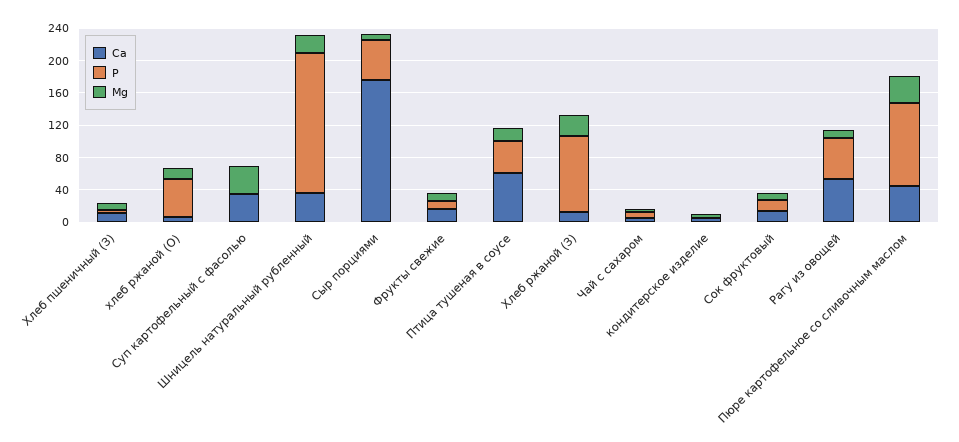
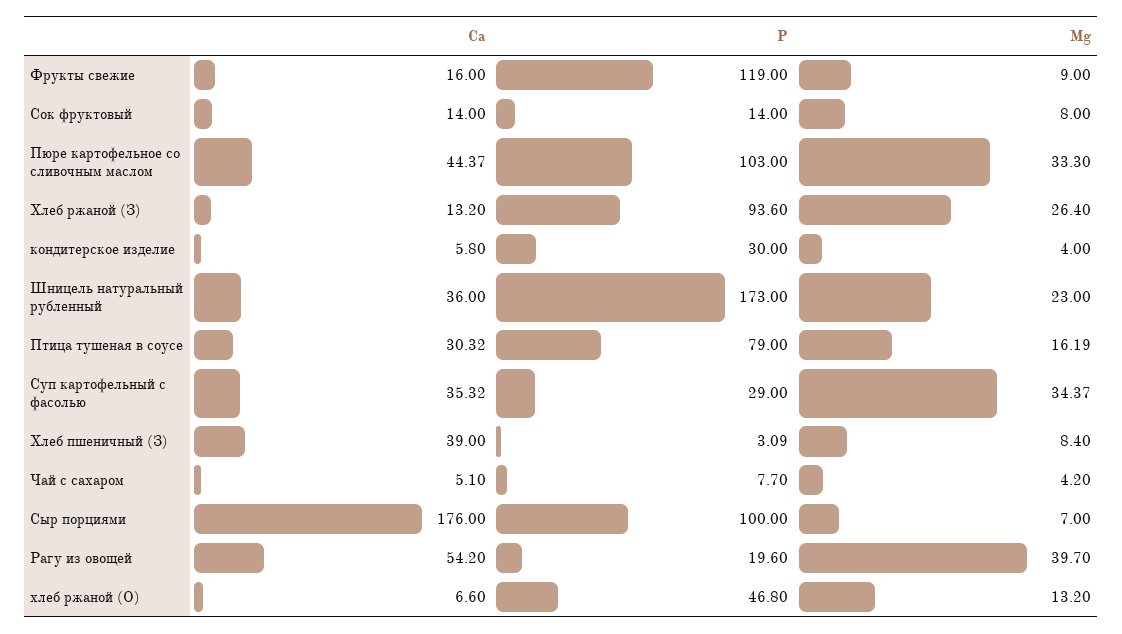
  {
    "Са": {
-     "Хлеб пшеничный (З)": 10,
+     "Хлеб пшеничный (З)": 39,
      "хлеб ржаной (О)": 6.6,
      "Суп картофельный с фасолью": 35.32,
      "Шницель натуральный рубленный": 36,
      "Сыр порциями": 176,
      "Фрукты свежие": 16,
-     "Птица тушеная в соусе": 60,
+     "Птица тушеная в соусе": 30.32,
      "Хлеб ржаной (З)": 13.2,
      "Чай с сахаром": 5.1,
      "кондитерское изделие": 5.8,
      "Сок фруктовый": 14,
      "Рагу из овощей": 54.2,
      "Пюре картофельное со сливочным маслом": 44.37
    },
    "Р": {
      "Хлеб пшеничный (З)": 3.09,
      "хлеб ржаной (О)": 46.8,
-     "Суп картофельный с фасолью": 0,
+     "Суп картофельный с фасолью": 29,
      "Шницель натуральный рубленный": 173,
-     "Сыр порциями": 50,
+     "Сыр порциями": 100,
-     "Фрукты свежие": 10,
+     "Фрукты свежие": 119,
-     "Птица тушеная в соусе": 40,
+     "Птица тушеная в соусе": 79,
      "Хлеб ржаной (З)": 93.6,
      "Чай с сахаром": 7.7,
-     "кондитерское изделие": 0,
+     "кондитерское изделие": 30,
      "Сок фруктовый": 14,
-     "Рагу из овощей": 50,
+     "Рагу из овощей": 19.6,
      "Пюре картофельное со сливочным маслом": 103
    },
    "Мg": {
      "Хлеб пшеничный (З)": 8.4,
      "хлеб ржаной (О)": 13.2,
      "Суп картофельный с фасолью": 34.37,
      "Шницель натуральный рубленный": 23,
      "Сыр порциями": 7,
      "Фрукты свежие": 9,
      "Птица тушеная в соусе": 16.19,
      "Хлеб ржаной (З)": 26.4,
      "Чай с сахаром": 4.2,
      "кондитерское изделие": 4,
      "Сок фруктовый": 8,
-     "Рагу из овощей": 10,
+     "Рагу из овощей": 39.7,
      "Пюре картофельное со сливочным маслом": 33.3
    }
  }

